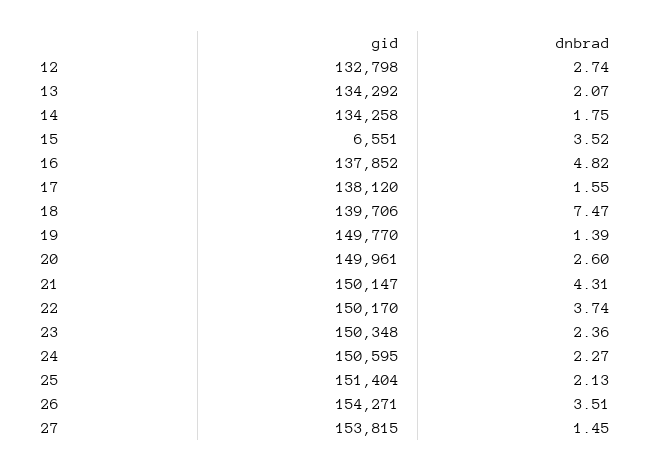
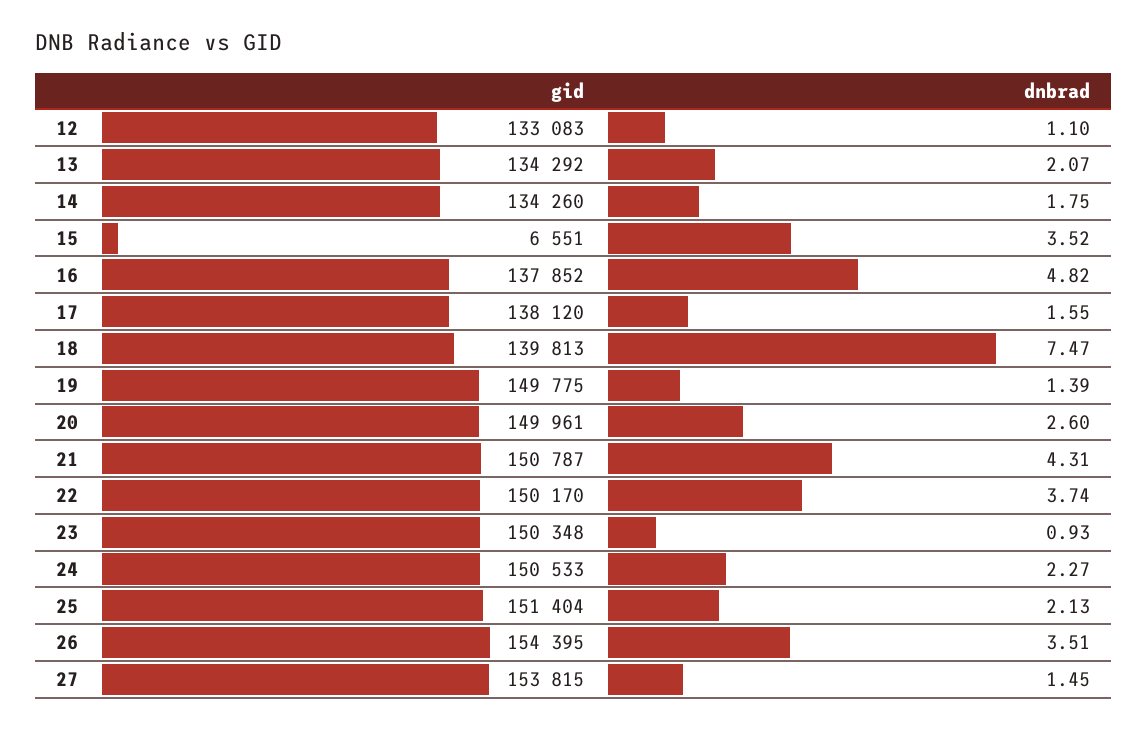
  {
    "gid": {
-     "12": 132798,
+     "12": 133083,
      "13": 134292,
-     "14": 134258,
+     "14": 134260,
      "15": 6551,
      "16": 137852,
      "17": 138120,
-     "18": 139706,
+     "18": 139813,
-     "19": 149770,
+     "19": 149775,
      "20": 149961,
-     "21": 150147,
+     "21": 150787,
      "22": 150170,
      "23": 150348,
-     "24": 150595,
+     "24": 150533,
      "25": 151404,
-     "26": 154271,
+     "26": 154395,
      "27": 153815
    },
    "dnbrad": {
-     "12": 2.74,
+     "12": 1.1,
      "13": 2.07,
      "14": 1.75,
      "15": 3.52,
      "16": 4.82,
      "17": 1.55,
      "18": 7.47,
      "19": 1.39,
      "20": 2.6,
      "21": 4.31,
      "22": 3.74,
-     "23": 2.36,
+     "23": 0.93,
      "24": 2.27,
      "25": 2.13,
      "26": 3.51,
      "27": 1.45
    }
  }

